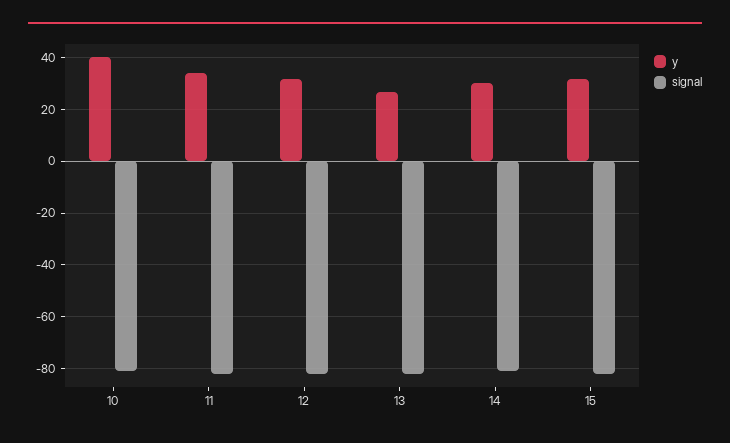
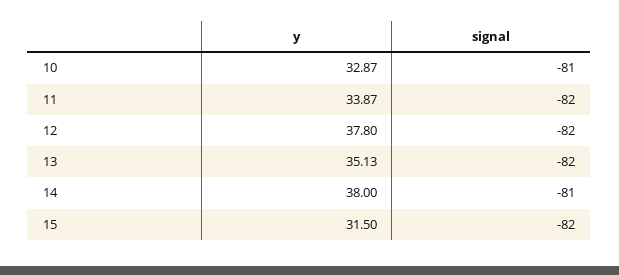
  {
    "y": {
-     "10": 40,
+     "10": 32.87,
      "11": 33.87,
-     "12": 32.5,
+     "12": 37.8,
-     "13": 27.5,
+     "13": 35.13,
-     "14": 30,
+     "14": 38,
      "15": 31.5
    },
    "signal": {
      "10": -81,
      "11": -82,
      "12": -82,
      "13": -82,
      "14": -81,
      "15": -82
    }
  }

